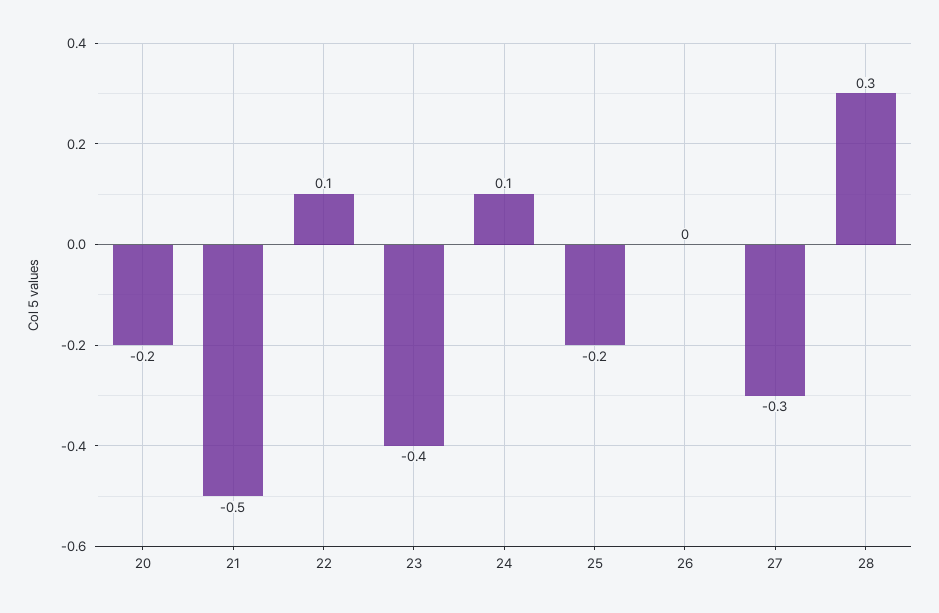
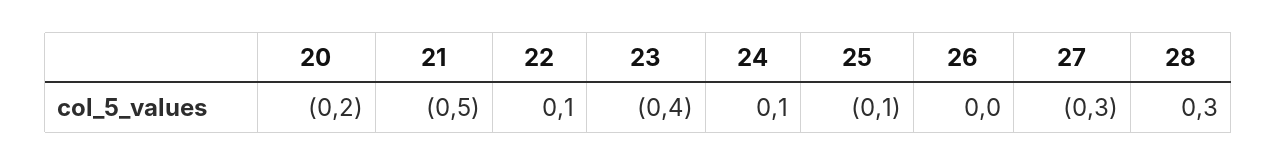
  {
    "20": -0.2,
    "21": -0.5,
    "22": 0.1,
    "23": -0.4,
    "24": 0.1,
-   "25": -0.2,
+   "25": -0.1,
    "26": 0,
    "27": -0.3,
    "28": 0.3
  }

